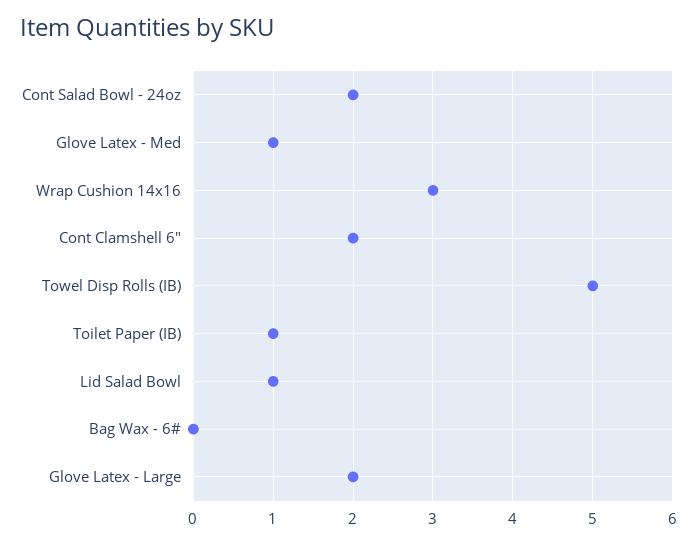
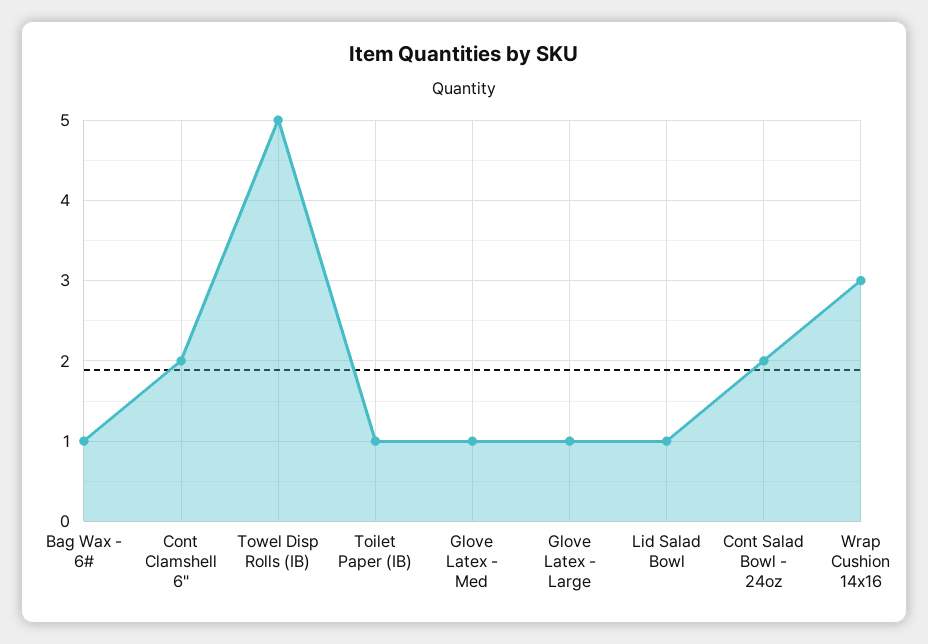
  {
    "Cont Salad Bowl - 24oz": 2,
    "Glove Latex - Med": 1,
    "Wrap Cushion 14x16": 3,
    "Cont Clamshell 6\"": 2,
    "Towel Disp Rolls (IB)": 5,
    "Toilet Paper (IB)": 1,
    "Lid Salad Bowl": 1,
-   "Bag Wax - 6#": 0,
+   "Bag Wax - 6#": 1,
-   "Glove Latex - Large": 2
+   "Glove Latex - Large": 1
  }

